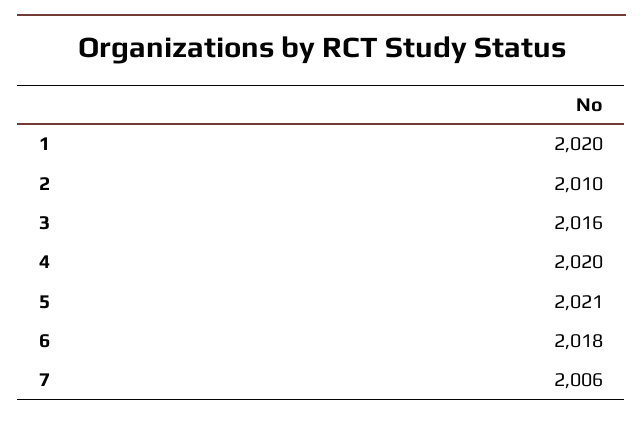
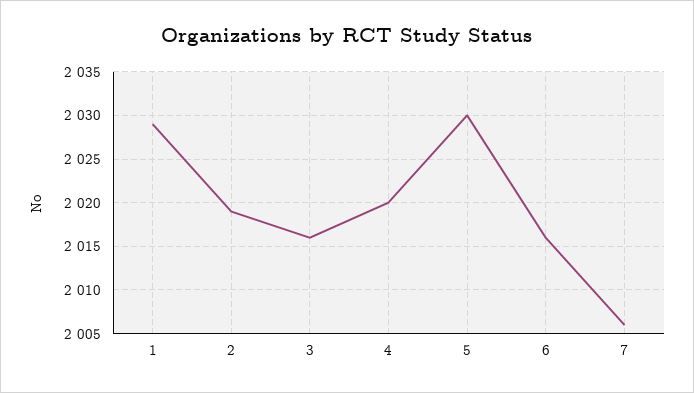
  {
-   "1": 2020,
+   "1": 2029,
-   "2": 2010,
+   "2": 2019,
    "3": 2016,
    "4": 2020,
-   "5": 2021,
+   "5": 2030,
-   "6": 2018,
+   "6": 2016,
    "7": 2006
  }

